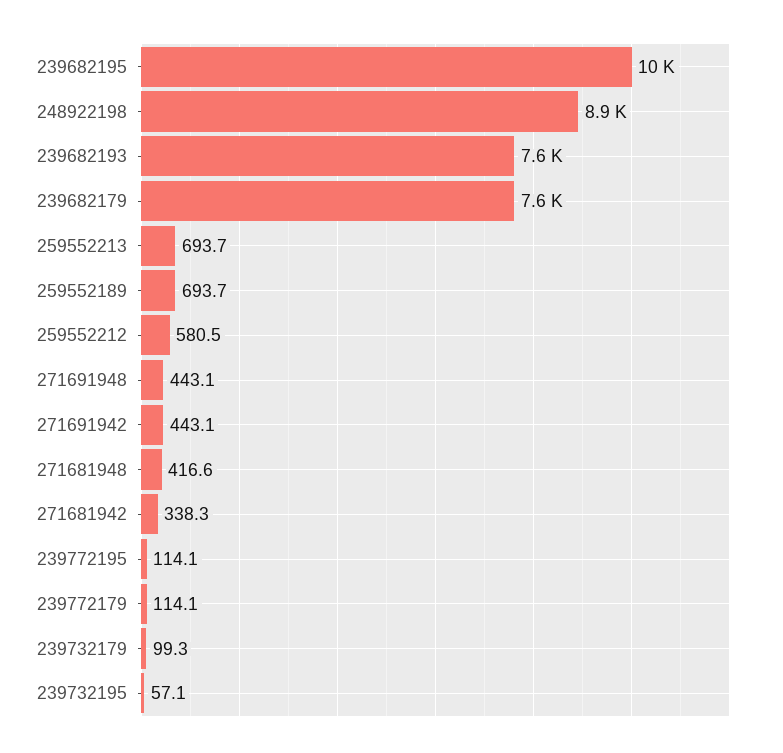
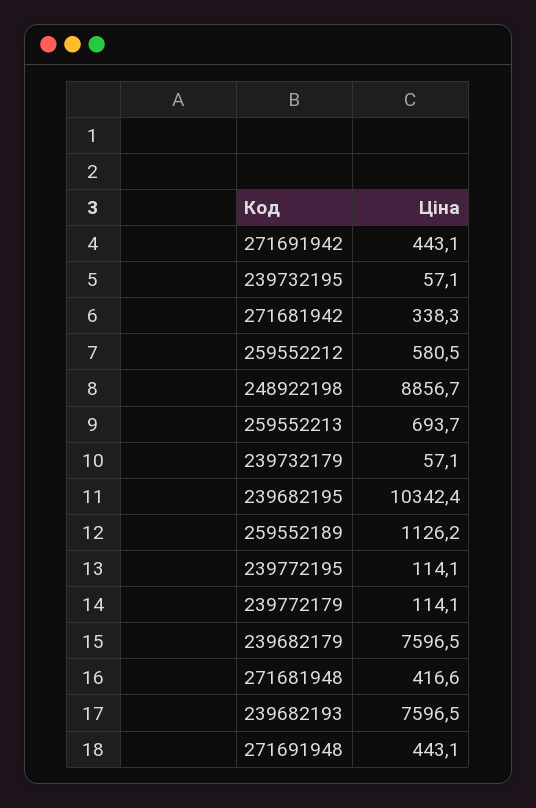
  {
    "239682195": 10342.4,
    "248922198": 8856.7,
    "239682193": 7596.5,
    "239682179": 7596.5,
    "259552213": 693.7,
-   "259552189": 693.7,
+   "259552189": 1126.2,
    "259552212": 580.5,
    "271691948": 443.1,
    "271691942": 443.1,
    "271681948": 416.6,
    "271681942": 338.3,
    "239772195": 114.1,
    "239772179": 114.1,
-   "239732179": 99.3,
+   "239732179": 57.1,
    "239732195": 57.1
  }

